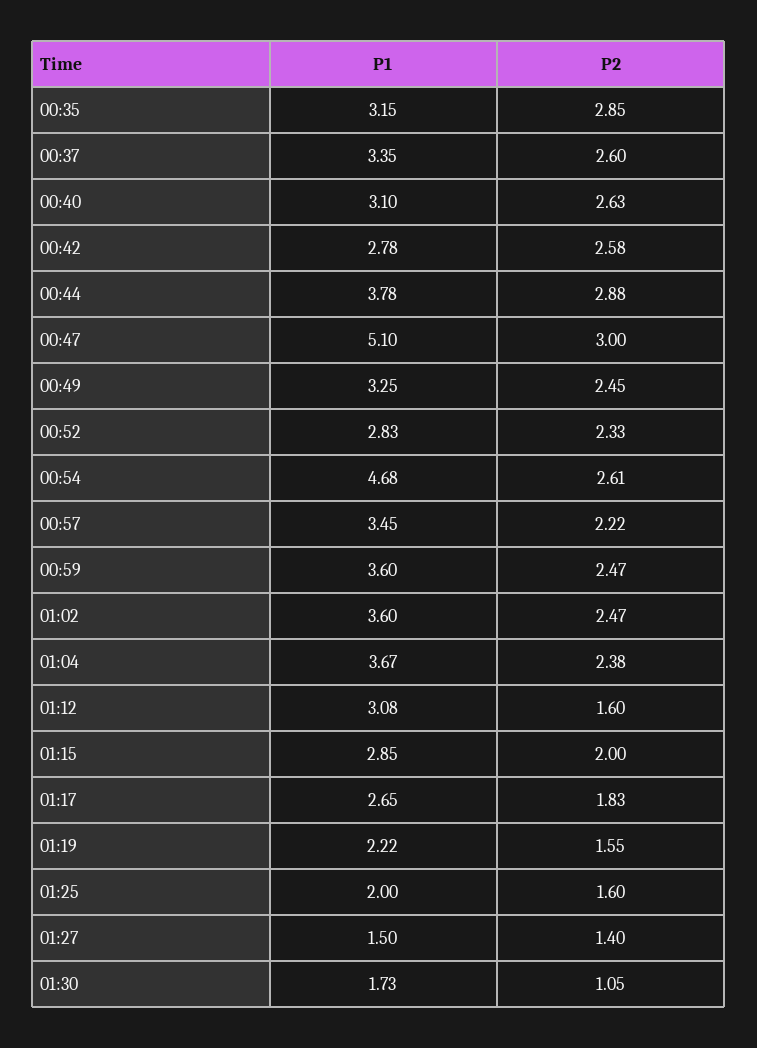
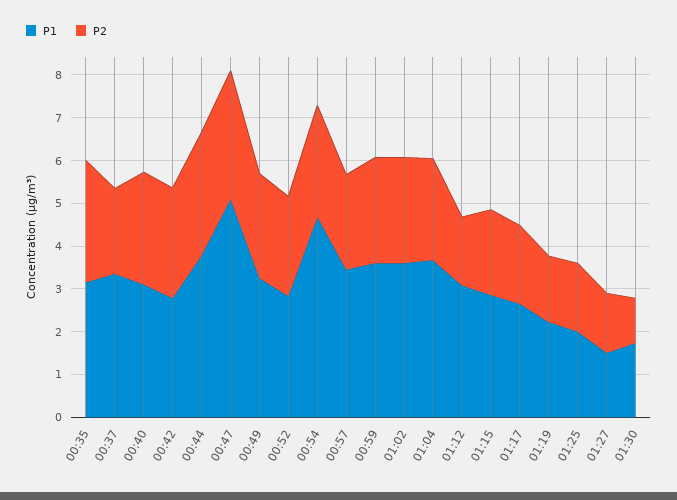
  {
    "P1": {
      "00:35": 3.15,
      "00:37": 3.35,
      "00:40": 3.1,
      "00:42": 2.78,
      "00:44": 3.78,
      "00:47": 5.1,
      "00:49": 3.25,
      "00:52": 2.83,
      "00:54": 4.68,
      "00:57": 3.45,
      "00:59": 3.6,
      "01:02": 3.6,
      "01:04": 3.67,
      "01:12": 3.08,
      "01:15": 2.85,
      "01:17": 2.65,
      "01:19": 2.22,
      "01:25": 2,
      "01:27": 1.5,
      "01:30": 1.73
    },
    "P2": {
      "00:35": 2.85,
-     "00:37": 2.6,
+     "00:37": 2,
      "00:40": 2.63,
      "00:42": 2.58,
      "00:44": 2.88,
      "00:47": 3,
      "00:49": 2.45,
      "00:52": 2.33,
      "00:54": 2.61,
      "00:57": 2.22,
      "00:59": 2.47,
      "01:02": 2.47,
      "01:04": 2.38,
      "01:12": 1.6,
      "01:15": 2,
      "01:17": 1.83,
      "01:19": 1.55,
      "01:25": 1.6,
      "01:27": 1.4,
      "01:30": 1.05
    }
  }

